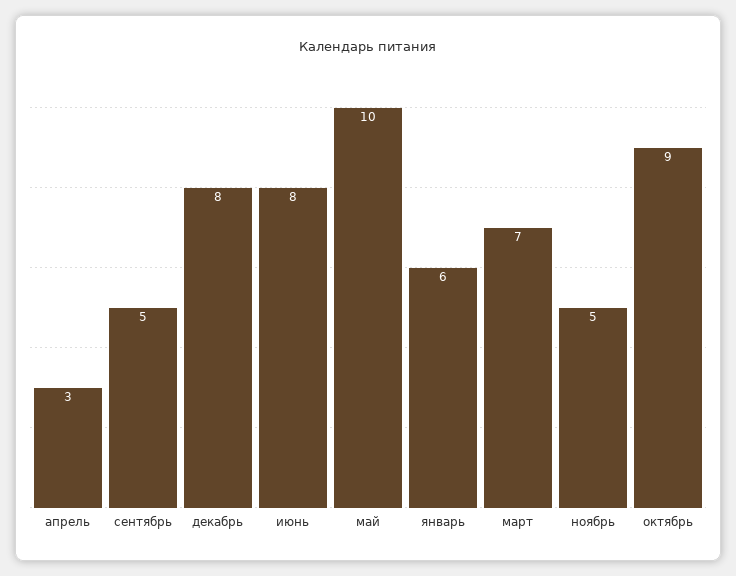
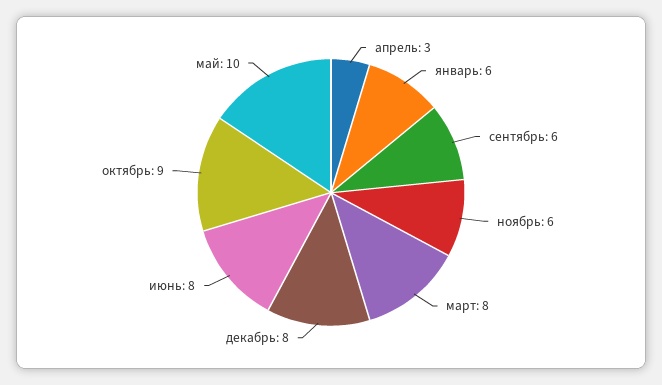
  {
    "апрель": 3,
-   "сентябрь": 5,
+   "сентябрь": 6,
    "декабрь": 8,
    "июнь": 8,
    "май": 10,
    "январь": 6,
-   "март": 7,
+   "март": 8,
-   "ноябрь": 5,
+   "ноябрь": 6,
    "октябрь": 9
  }

